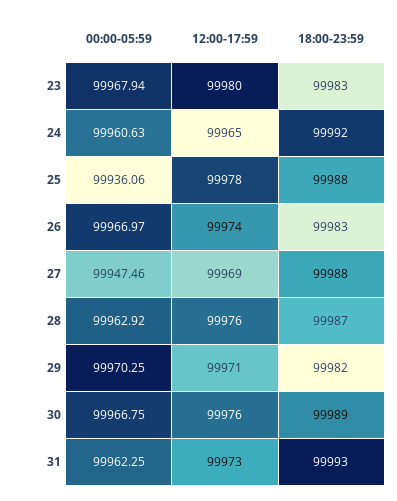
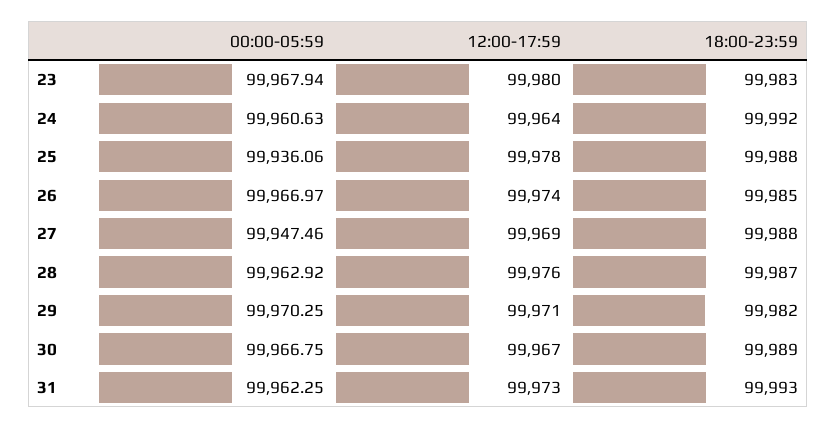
  {
    "00:00-05:59": {
      "23": 99967.94,
      "24": 99960.63,
      "25": 99936.06,
      "26": 99966.97,
      "27": 99947.46,
      "28": 99962.92,
      "29": 99970.25,
      "30": 99966.75,
      "31": 99962.25
    },
    "12:00-17:59": {
      "23": 99980,
-     "24": 99965,
+     "24": 99964,
      "25": 99978,
      "26": 99974,
      "27": 99969,
      "28": 99976,
      "29": 99971,
-     "30": 99976,
+     "30": 99967,
      "31": 99973
    },
    "18:00-23:59": {
      "23": 99983,
      "24": 99992,
      "25": 99988,
-     "26": 99983,
+     "26": 99985,
      "27": 99988,
      "28": 99987,
      "29": 99982,
      "30": 99989,
      "31": 99993
    }
  }

